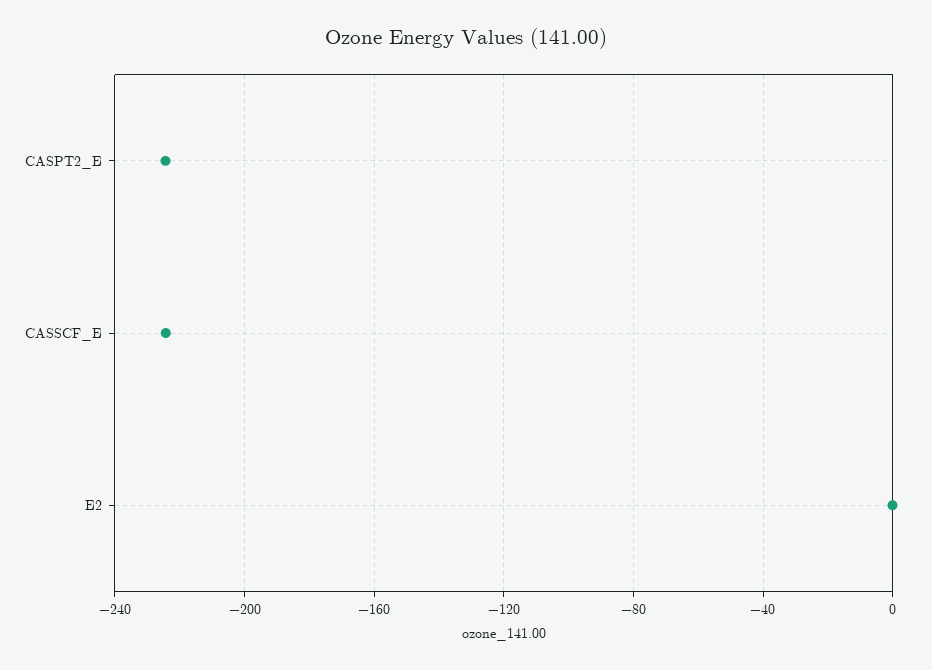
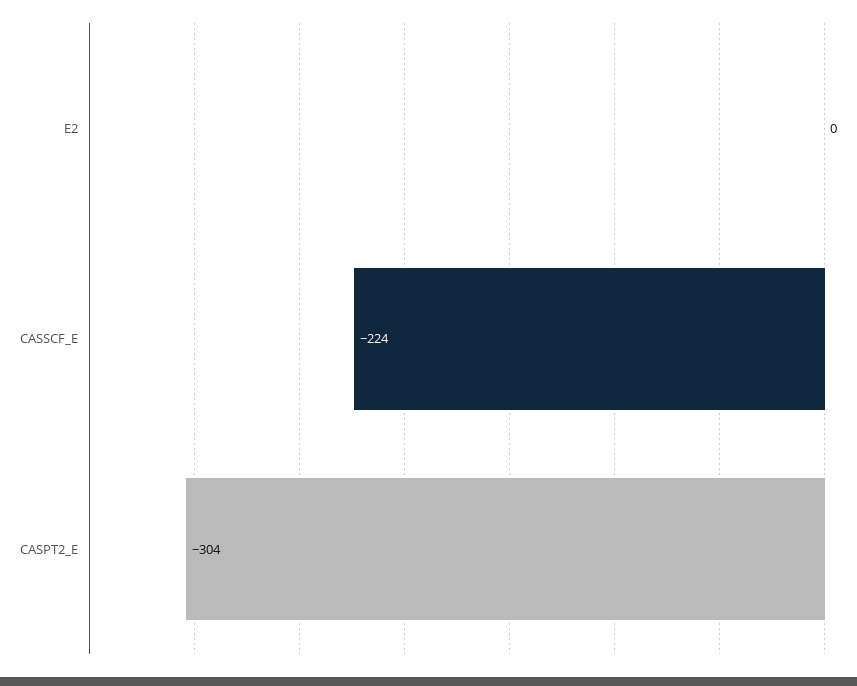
  {
-   "CASPT2_E": -225,
+   "CASPT2_E": -304,
    "CASSCF_E": -224,
    "E2": 0
  }

